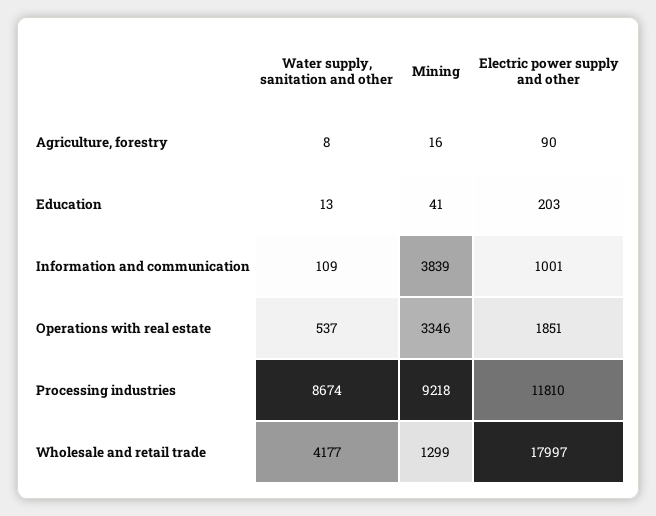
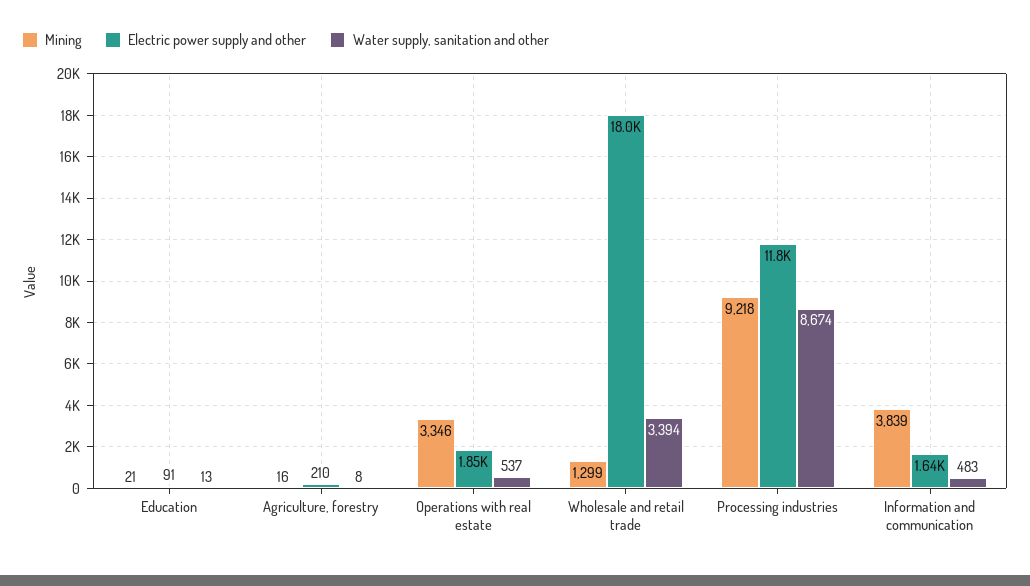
  {
    "Water supply, sanitation and other": {
      "Agriculture, forestry": 8,
      "Education": 13,
-     "Information and communication": 109,
+     "Information and communication": 483,
      "Operations with real estate": 537,
      "Processing industries": 8674,
-     "Wholesale and retail trade": 4177
+     "Wholesale and retail trade": 3394
    },
    "Mining": {
      "Agriculture, forestry": 16,
-     "Education": 41,
+     "Education": 21,
      "Information and communication": 3839,
      "Operations with real estate": 3346,
      "Processing industries": 9218,
      "Wholesale and retail trade": 1299
    },
    "Electric power supply and other": {
-     "Agriculture, forestry": 90,
+     "Agriculture, forestry": 210,
-     "Education": 203,
+     "Education": 91,
-     "Information and communication": 1001,
+     "Information and communication": 1640,
      "Operations with real estate": 1851,
      "Processing industries": 11810,
      "Wholesale and retail trade": 17997
    }
  }

